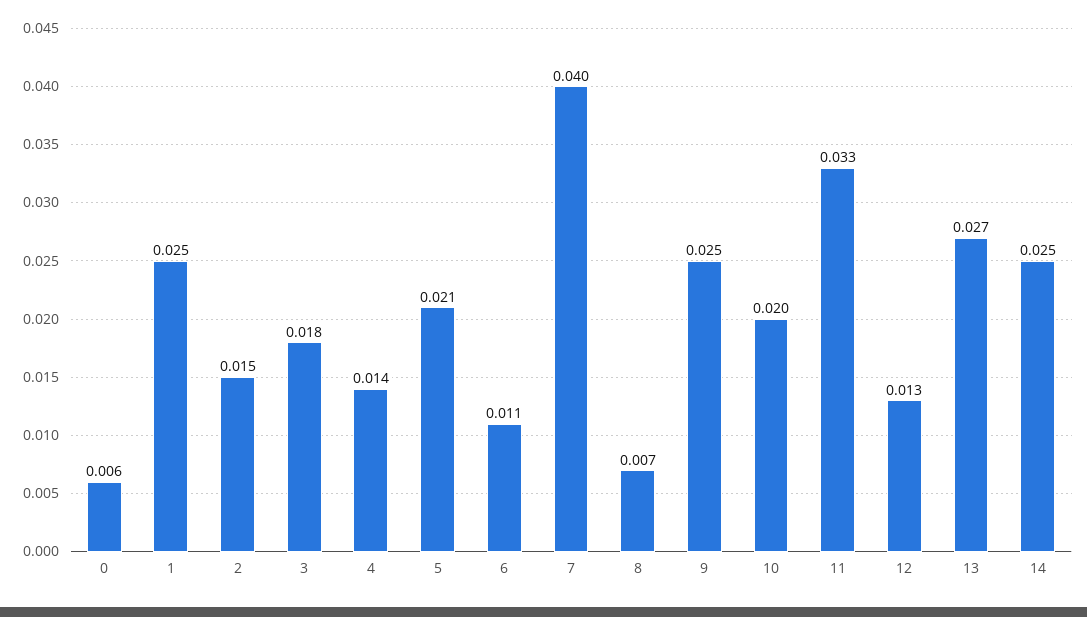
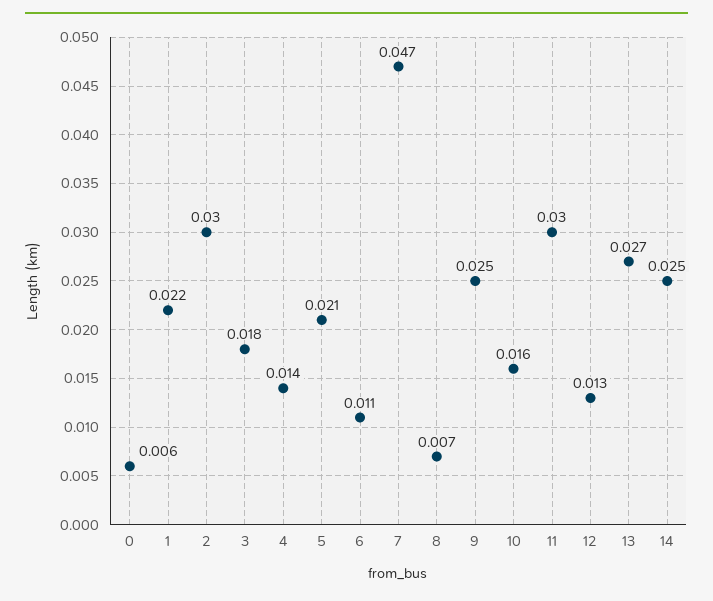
  {
    "0": 0.006,
-   "1": 0.025,
+   "1": 0.022,
-   "2": 0.015,
+   "2": 0.03,
    "3": 0.018,
    "4": 0.014,
    "5": 0.021,
    "6": 0.011,
-   "7": 0.04,
+   "7": 0.047,
    "8": 0.007,
    "9": 0.025,
-   "10": 0.02,
+   "10": 0.016,
-   "11": 0.033,
+   "11": 0.03,
    "12": 0.013,
    "13": 0.027,
    "14": 0.025
  }

